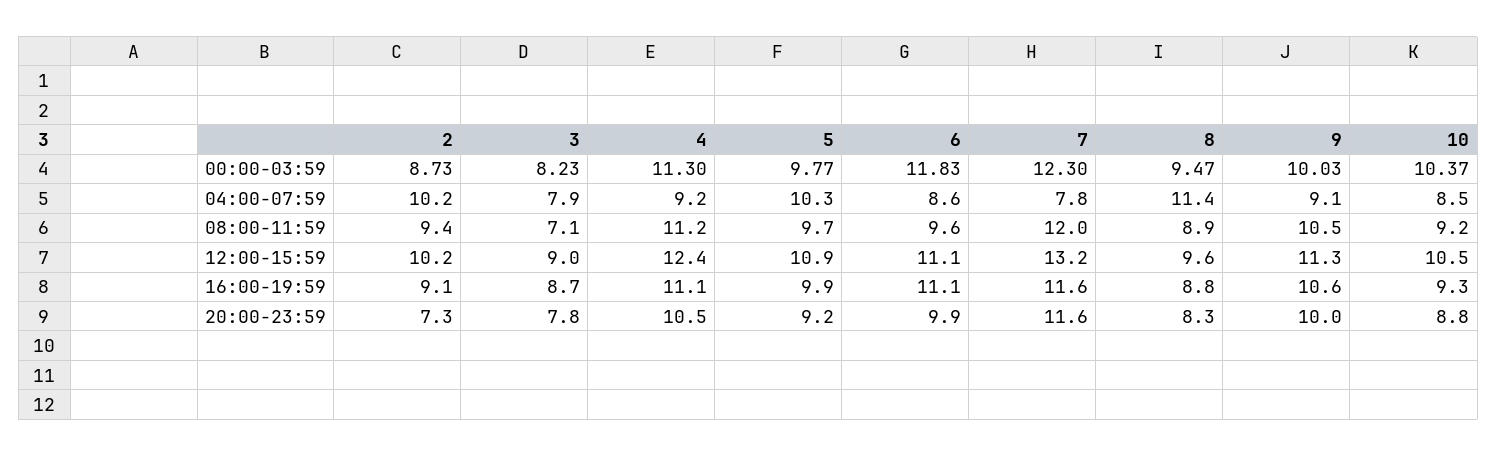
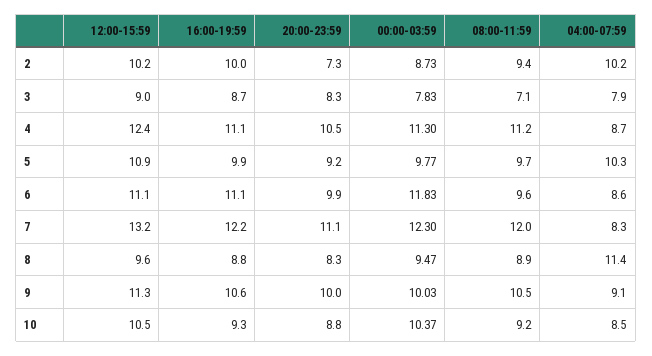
  {
    "2": {
      "00:00-03:59": 8.73,
      "04:00-07:59": 10.2,
      "08:00-11:59": 9.4,
      "12:00-15:59": 10.2,
-     "16:00-19:59": 9.1,
+     "16:00-19:59": 10,
      "20:00-23:59": 7.3
    },
    "3": {
-     "00:00-03:59": 8.23,
+     "00:00-03:59": 7.83,
      "04:00-07:59": 7.9,
      "08:00-11:59": 7.1,
      "12:00-15:59": 9,
      "16:00-19:59": 8.7,
-     "20:00-23:59": 7.8
+     "20:00-23:59": 8.3
    },
    "4": {
      "00:00-03:59": 11.3,
-     "04:00-07:59": 9.2,
+     "04:00-07:59": 8.7,
      "08:00-11:59": 11.2,
      "12:00-15:59": 12.4,
      "16:00-19:59": 11.1,
      "20:00-23:59": 10.5
    },
    "5": {
      "00:00-03:59": 9.77,
      "04:00-07:59": 10.3,
      "08:00-11:59": 9.7,
      "12:00-15:59": 10.9,
      "16:00-19:59": 9.9,
      "20:00-23:59": 9.2
    },
    "6": {
      "00:00-03:59": 11.83,
      "04:00-07:59": 8.6,
      "08:00-11:59": 9.6,
      "12:00-15:59": 11.1,
      "16:00-19:59": 11.1,
      "20:00-23:59": 9.9
    },
    "7": {
      "00:00-03:59": 12.3,
-     "04:00-07:59": 7.8,
+     "04:00-07:59": 8.3,
      "08:00-11:59": 12,
      "12:00-15:59": 13.2,
-     "16:00-19:59": 11.6,
+     "16:00-19:59": 12.2,
-     "20:00-23:59": 11.6
+     "20:00-23:59": 11.1
    },
    "8": {
      "00:00-03:59": 9.47,
      "04:00-07:59": 11.4,
      "08:00-11:59": 8.9,
      "12:00-15:59": 9.6,
      "16:00-19:59": 8.8,
      "20:00-23:59": 8.3
    },
    "9": {
      "00:00-03:59": 10.03,
      "04:00-07:59": 9.1,
      "08:00-11:59": 10.5,
      "12:00-15:59": 11.3,
      "16:00-19:59": 10.6,
      "20:00-23:59": 10
    },
    "10": {
      "00:00-03:59": 10.37,
      "04:00-07:59": 8.5,
      "08:00-11:59": 9.2,
      "12:00-15:59": 10.5,
      "16:00-19:59": 9.3,
      "20:00-23:59": 8.8
    }
  }

